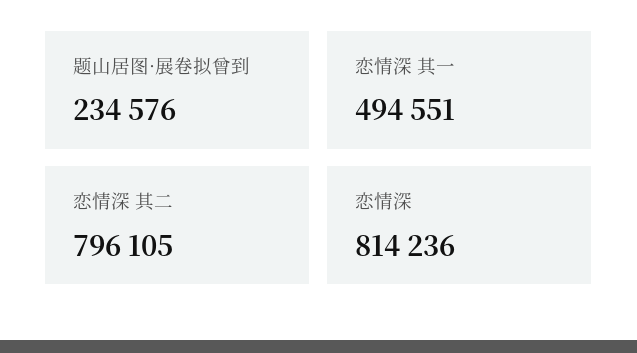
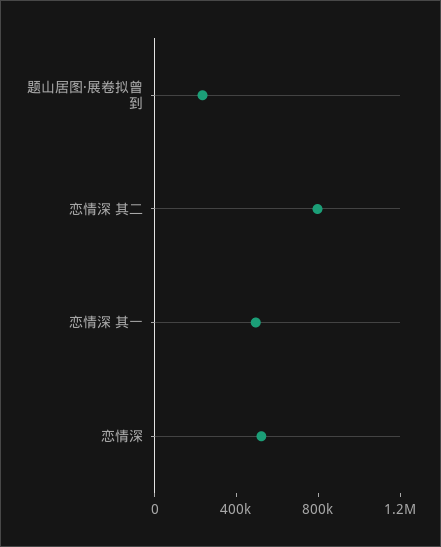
  {
    "题山居图·展卷拟曾到": 234576,
    "恋情深 其一": 494551,
    "恋情深 其二": 796105,
-   "恋情深": 814236
+   "恋情深": 500000
  }

